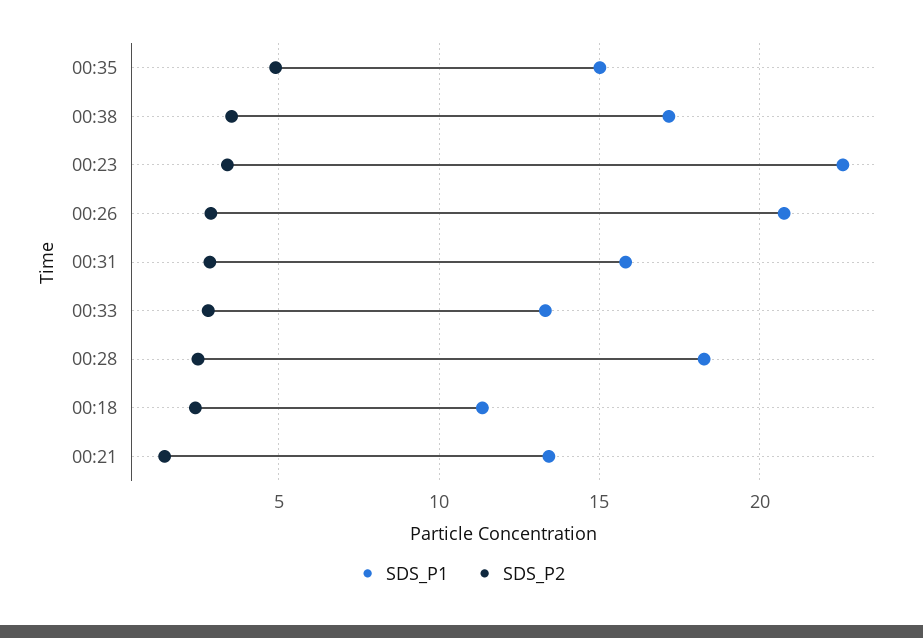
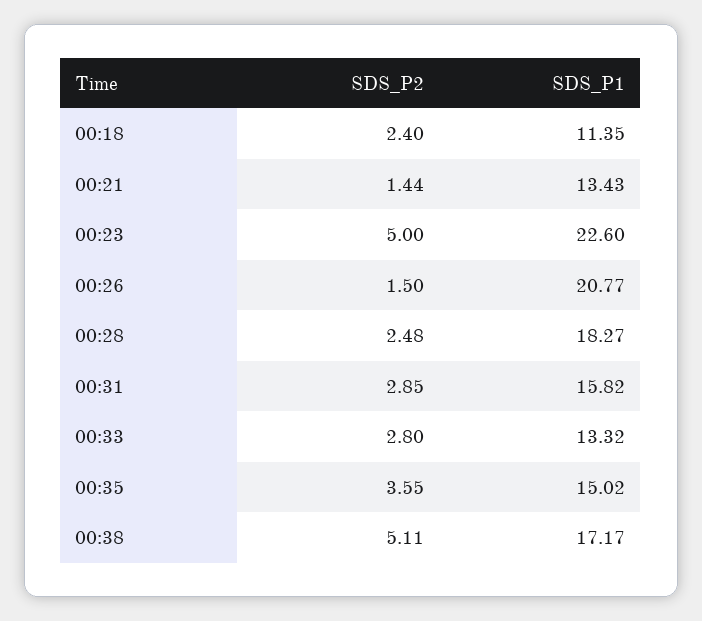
  {
    "SDS_P1": {
      "00:35": 15.02,
      "00:38": 17.17,
      "00:23": 22.6,
      "00:26": 20.77,
      "00:31": 15.82,
      "00:33": 13.32,
      "00:28": 18.27,
      "00:18": 11.35,
      "00:21": 13.43
    },
    "SDS_P2": {
-     "00:35": 5,
+     "00:35": 3.55,
-     "00:38": 3.5,
+     "00:38": 5.11,
-     "00:23": 3.5,
+     "00:23": 5,
-     "00:26": 3,
+     "00:26": 1.5,
      "00:31": 2.85,
      "00:33": 2.8,
      "00:28": 2.48,
      "00:18": 2.4,
      "00:21": 1.44
    }
  }

